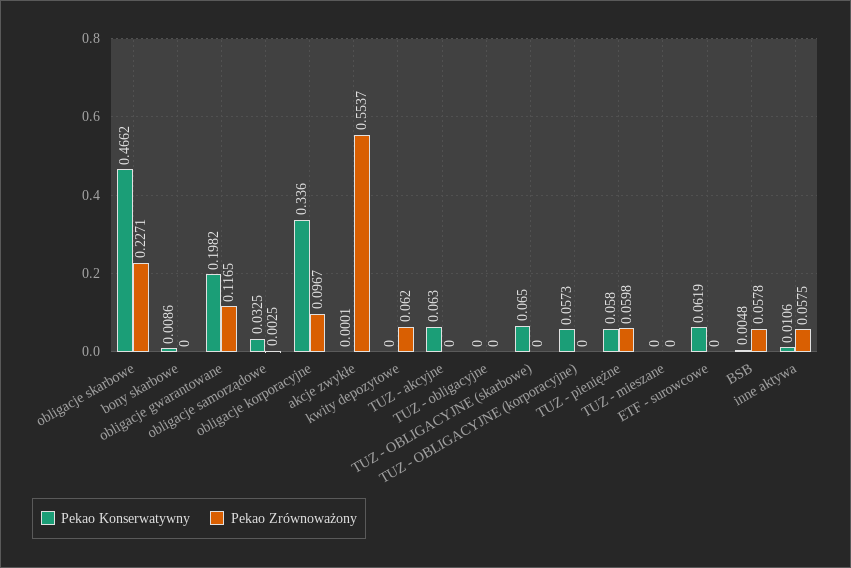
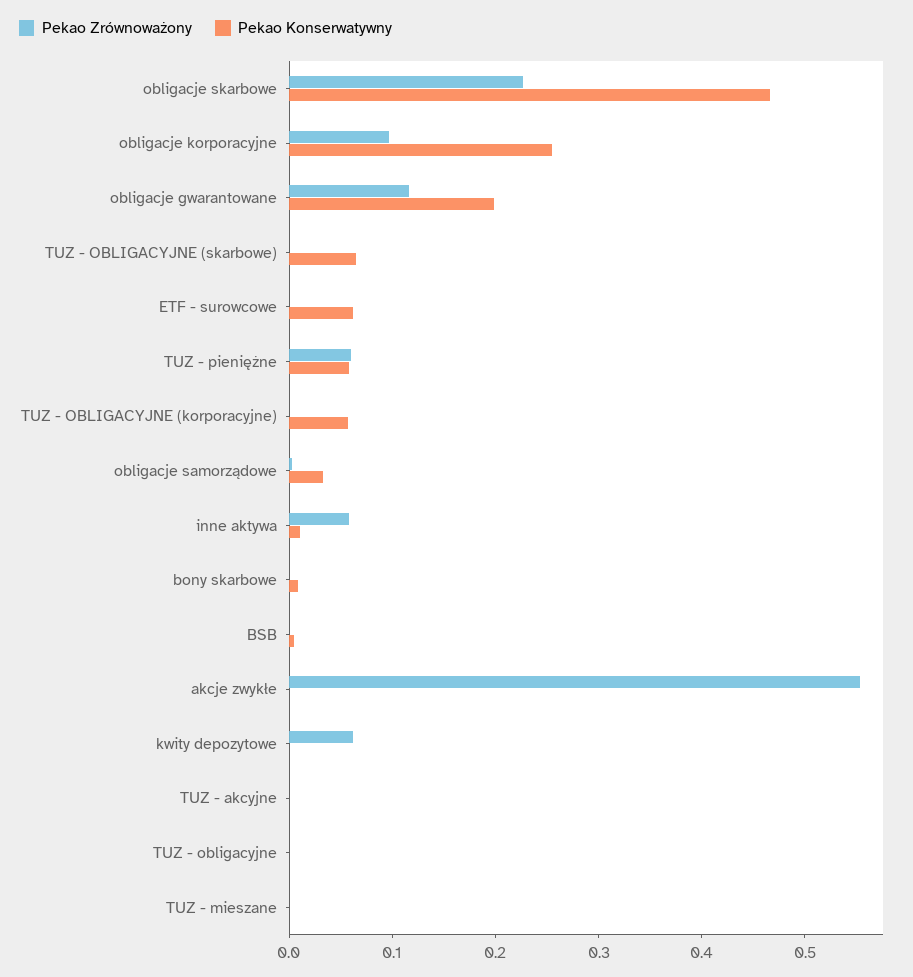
  {
    "Pekao Konserwatywny": {
      "obligacje skarbowe": 0.4662,
      "bony skarbowe": 0.0086,
      "obligacje gwarantowane": 0.1982,
      "obligacje samorządowe": 0.0325,
-     "obligacje korporacyjne": 0.336,
+     "obligacje korporacyjne": 0.26,
      "akcje zwykłe": 0.0001,
      "kwity depozytowe": 0,
-     "TUZ - akcyjne": 0.063,
+     "TUZ - akcyjne": 0,
      "TUZ - obligacyjne": 0,
      "TUZ - OBLIGACYJNE (skarbowe)": 0.065,
      "TUZ - OBLIGACYJNE (korporacyjne)": 0.0573,
      "TUZ - pieniężne": 0.058,
      "TUZ - mieszane": 0,
      "ETF - surowcowe": 0.0619,
      "BSB": 0.0048,
      "inne aktywa": 0.0106
    },
    "Pekao Zrównoważony": {
      "obligacje skarbowe": 0.2271,
      "bony skarbowe": 0,
      "obligacje gwarantowane": 0.1165,
      "obligacje samorządowe": 0.0025,
      "obligacje korporacyjne": 0.0967,
      "akcje zwykłe": 0.5537,
      "kwity depozytowe": 0.062,
      "TUZ - akcyjne": 0,
      "TUZ - obligacyjne": 0,
      "TUZ - OBLIGACYJNE (skarbowe)": 0,
      "TUZ - OBLIGACYJNE (korporacyjne)": 0,
      "TUZ - pieniężne": 0.0598,
      "TUZ - mieszane": 0,
      "ETF - surowcowe": 0,
-     "BSB": 0.0578,
+     "BSB": 0,
      "inne aktywa": 0.0575
    }
  }

